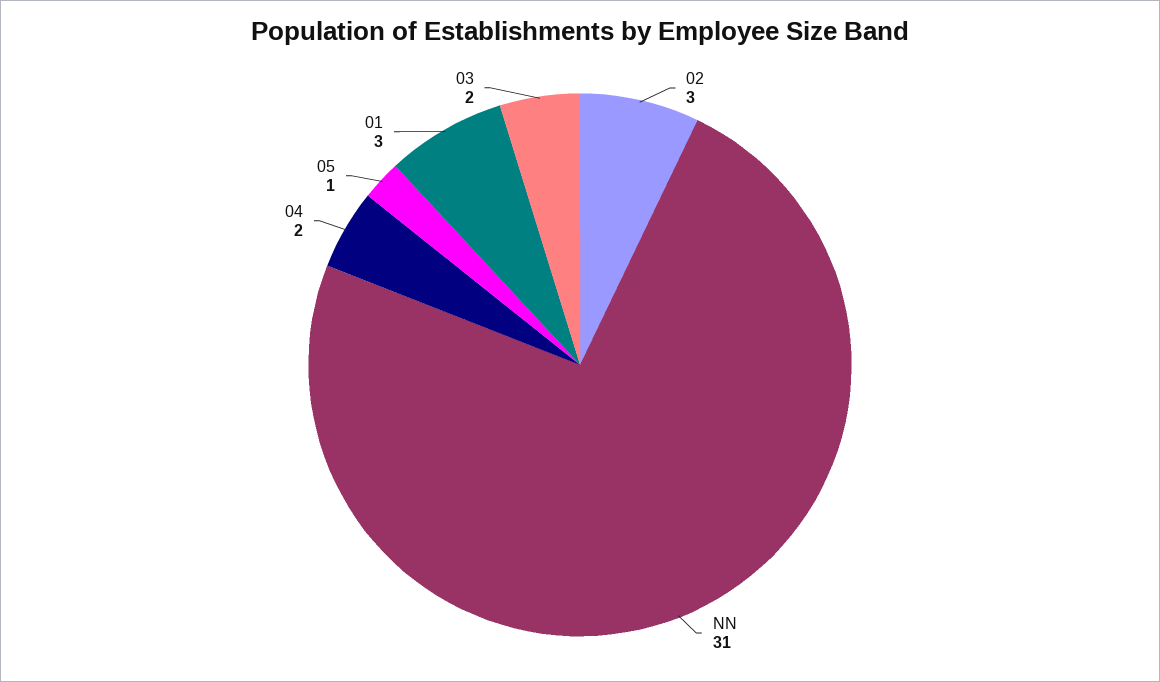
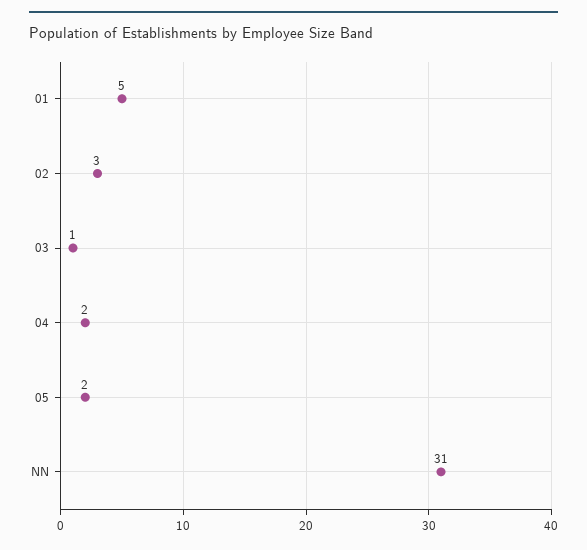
  {
    "02": 3,
    "NN": 31,
    "04": 2,
-   "05": 1,
+   "05": 2,
-   "01": 3,
+   "01": 5,
-   "03": 2
+   "03": 1
  }

